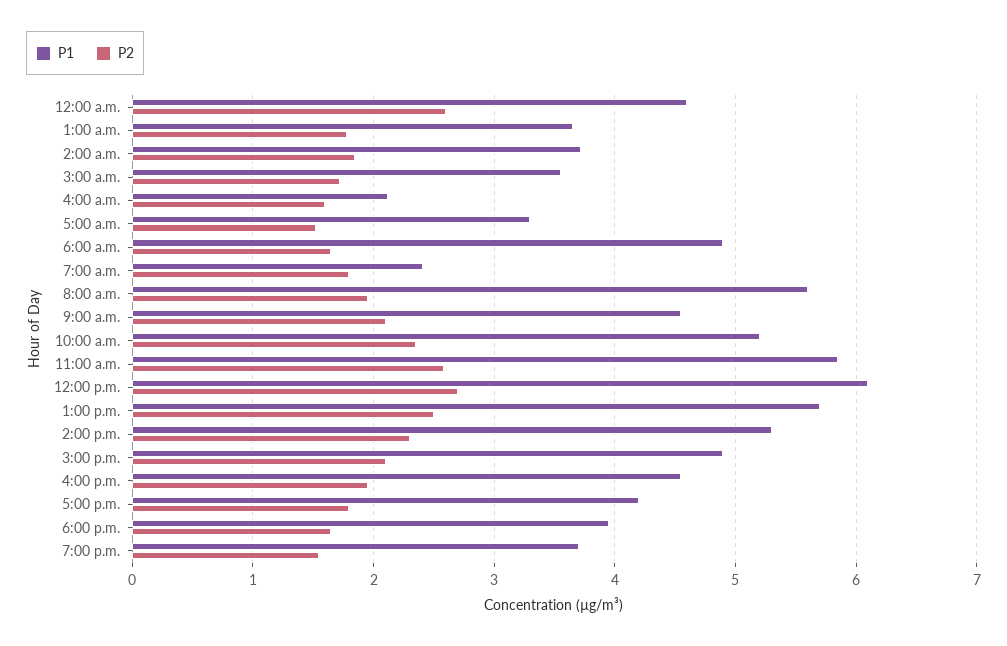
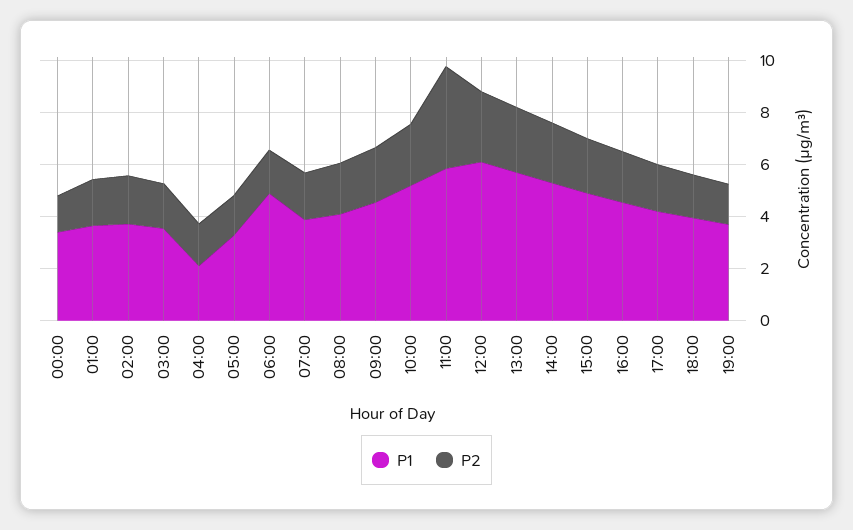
  {
    "P1": {
-     "12:00 a.m.": 4.6,
+     "12:00 a.m.": 3.5,
      "1:00 a.m.": 3.7,
      "2:00 a.m.": 3.7,
      "3:00 a.m.": 3.6,
      "4:00 a.m.": 2.1,
      "5:00 a.m.": 3.3,
      "6:00 a.m.": 4.9,
-     "7:00 a.m.": 2.4,
+     "7:00 a.m.": 4,
-     "8:00 a.m.": 5.6,
+     "8:00 a.m.": 4,
      "9:00 a.m.": 4.6,
      "10:00 a.m.": 5.2,
      "11:00 a.m.": 5.9,
      "12:00 p.m.": 6.1,
      "1:00 p.m.": 5.7,
      "2:00 p.m.": 5.3,
      "3:00 p.m.": 4.9,
      "4:00 p.m.": 4.6,
      "5:00 p.m.": 4.2,
      "6:00 p.m.": 4,
      "7:00 p.m.": 3.7
    },
    "P2": {
-     "12:00 a.m.": 2.6,
+     "12:00 a.m.": 1.5,
      "1:00 a.m.": 1.8,
      "2:00 a.m.": 1.9,
      "3:00 a.m.": 1.7,
      "4:00 a.m.": 1.6,
      "5:00 a.m.": 1.5,
      "6:00 a.m.": 1.7,
      "7:00 a.m.": 1.8,
      "8:00 a.m.": 2,
      "9:00 a.m.": 2.1,
      "10:00 a.m.": 2.4,
-     "11:00 a.m.": 2.6,
+     "11:00 a.m.": 4,
      "12:00 p.m.": 2.7,
      "1:00 p.m.": 2.5,
      "2:00 p.m.": 2.3,
      "3:00 p.m.": 2.1,
      "4:00 p.m.": 2,
      "5:00 p.m.": 1.8,
      "6:00 p.m.": 1.7,
      "7:00 p.m.": 1.6
    }
  }

